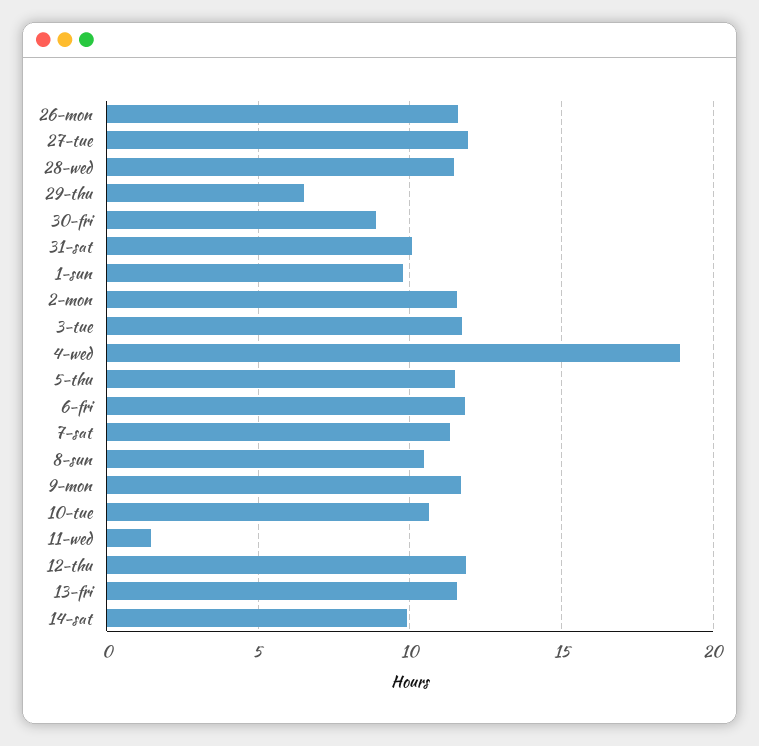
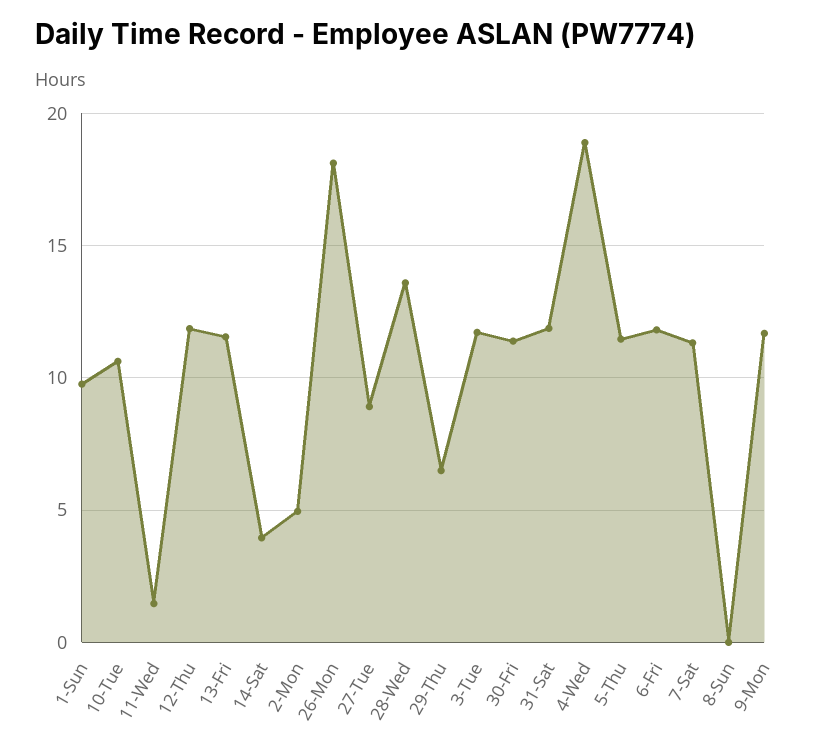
  {
-   "26-mon": 11.5,
+   "26-mon": 18,
-   "27-tue": 12,
+   "27-tue": 9,
-   "28-wed": 11.5,
+   "28-wed": 13.5,
    "29-thu": 6.5,
-   "30-fri": 9,
+   "30-fri": 11.5,
-   "31-sat": 10,
+   "31-sat": 12,
    "1-sun": 10,
-   "2-mon": 11.5,
+   "2-mon": 5,
    "3-tue": 11.5,
    "4-wed": 19,
    "5-thu": 11.5,
    "6-fri": 12,
    "7-sat": 11.5,
-   "8-sun": 10.5,
+   "8-sun": 0,
    "9-mon": 11.5,
    "10-tue": 10.5,
    "11-wed": 1.5,
    "12-thu": 12,
    "13-fri": 11.5,
-   "14-sat": 10
+   "14-sat": 4
  }

